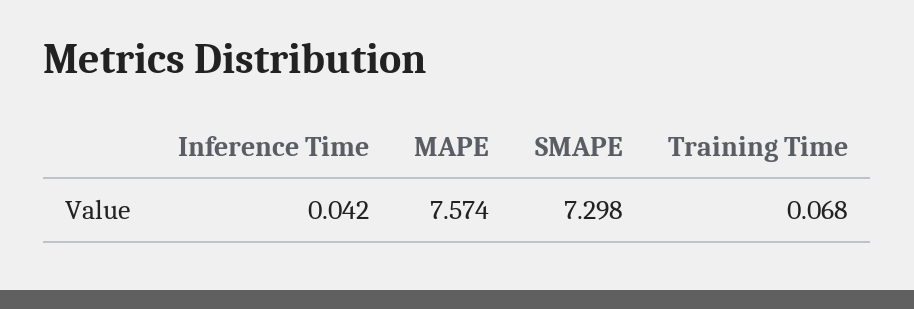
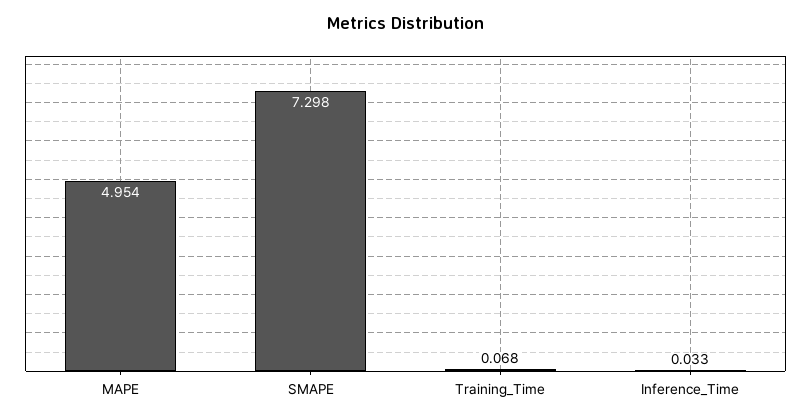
  {
-   "Inference Time": 0.042,
+   "Inference Time": 0.033,
-   "MAPE": 7.574,
+   "MAPE": 4.954,
    "SMAPE": 7.298,
    "Training Time": 0.068
  }

